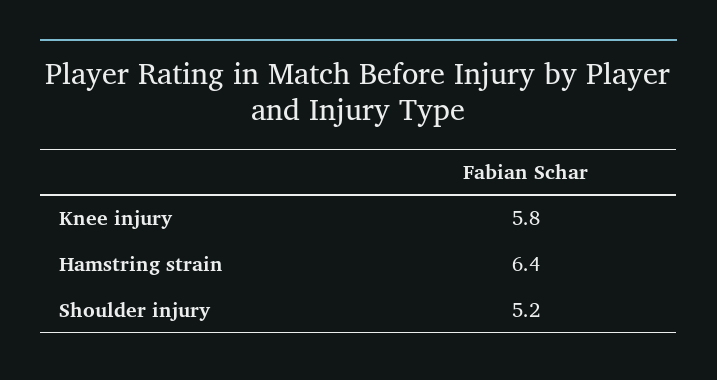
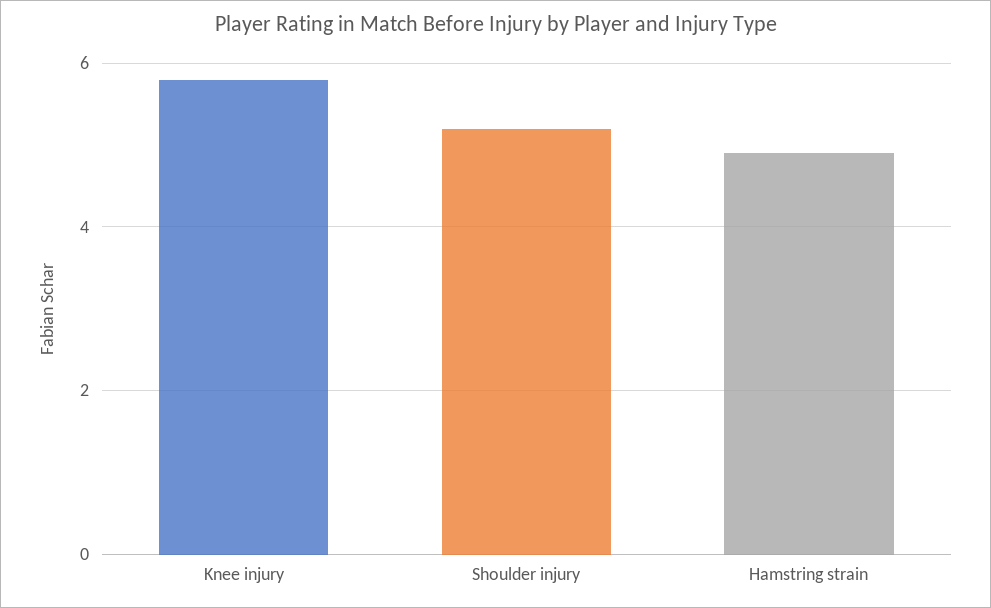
  {
    "Knee injury": 5.8,
-   "Hamstring strain": 6.4,
+   "Hamstring strain": 5,
    "Shoulder injury": 5.2
  }

